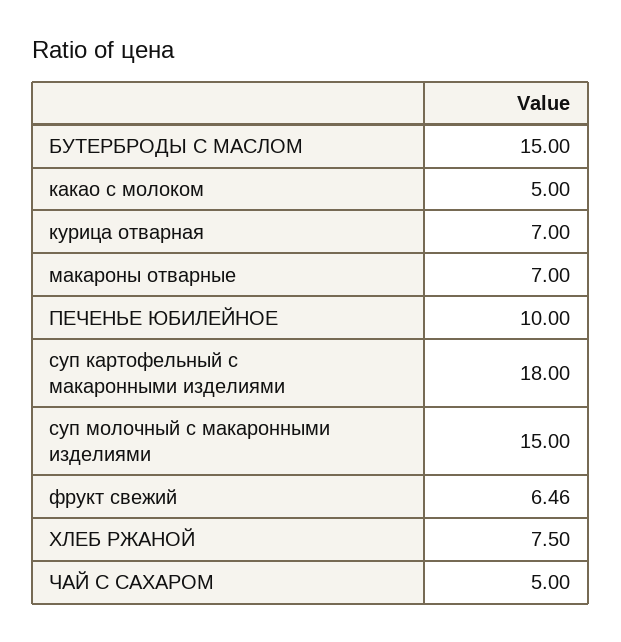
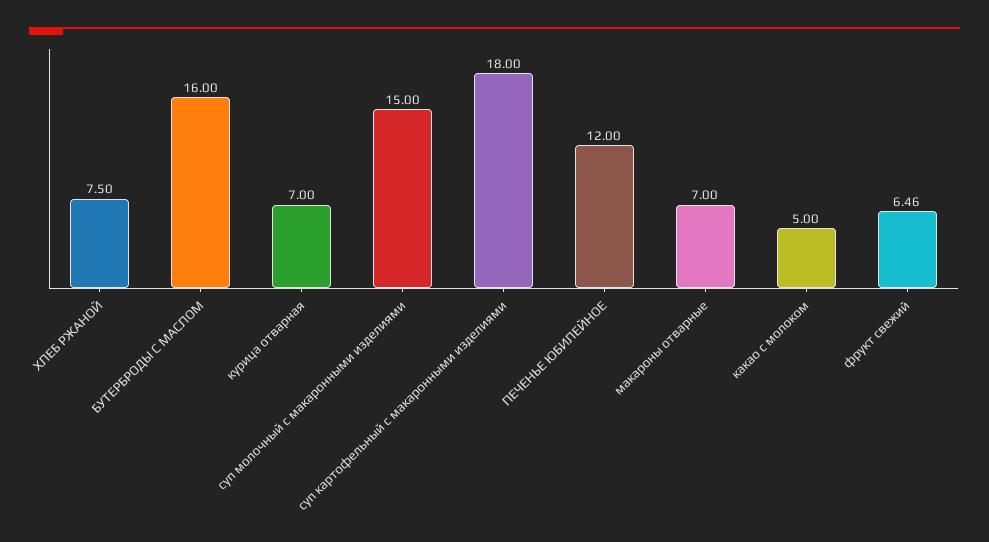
  {
-   "БУТЕРБРОДЫ С МАСЛОМ": 15,
+   "БУТЕРБРОДЫ С МАСЛОМ": 16,
    "какао с молоком": 5,
    "курица отварная": 7,
    "макароны отварные": 7,
-   "ПЕЧЕНЬЕ ЮБИЛЕЙНОЕ": 10,
+   "ПЕЧЕНЬЕ ЮБИЛЕЙНОЕ": 12,
    "суп картофельный с макаронными изделиями": 18,
    "суп молочный с макаронными изделиями": 15,
    "фрукт свежий": 6.46,
-   "ХЛЕБ РЖАНОЙ": 7.5,
+   "ХЛЕБ РЖАНОЙ": 7.5
-   "ЧАЙ С САХАРОМ": 5
  }

